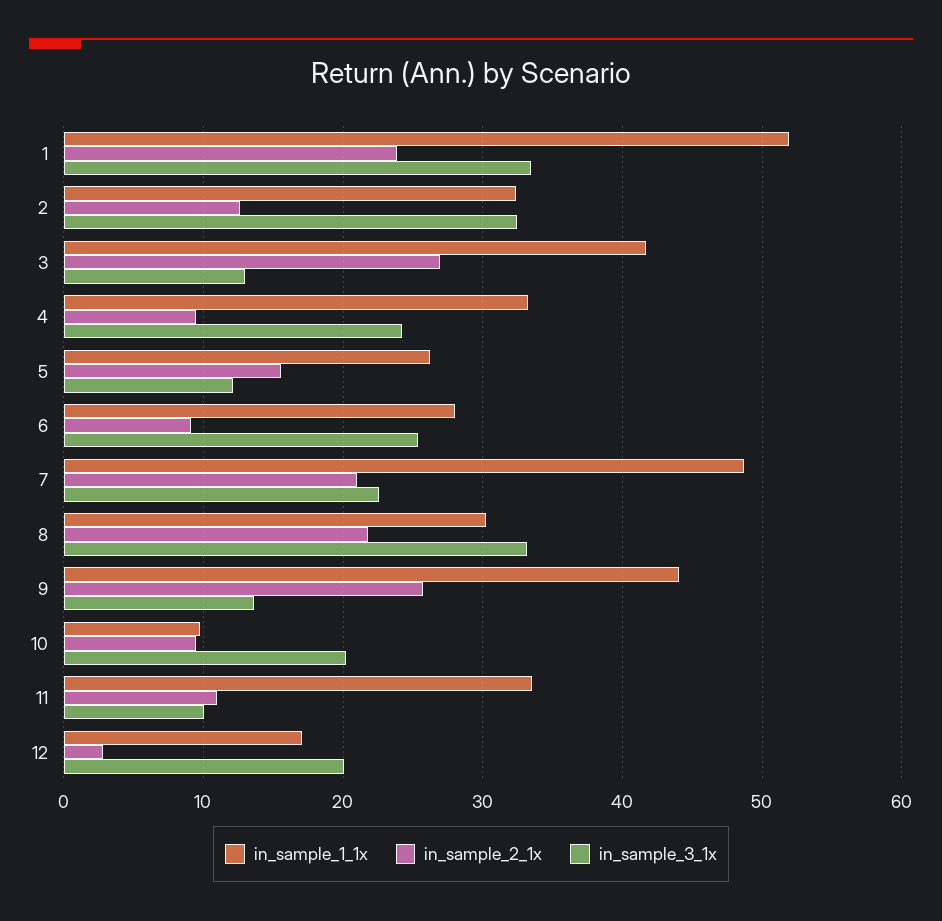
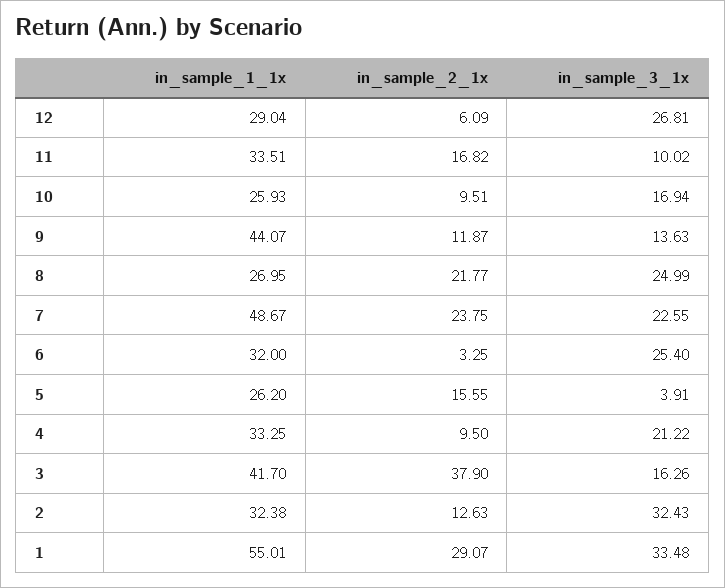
  {
    "in_sample_1_1x": {
-     "1": 52,
+     "1": 55.01,
      "2": 32.38,
      "3": 41.7,
      "4": 33.25,
      "5": 26.2,
-     "6": 28,
+     "6": 32,
      "7": 48.67,
-     "8": 30,
+     "8": 26.95,
      "9": 44.07,
-     "10": 10,
+     "10": 25.93,
      "11": 33.51,
-     "12": 17
+     "12": 29.04
    },
    "in_sample_2_1x": {
-     "1": 24,
+     "1": 29.07,
      "2": 12.63,
-     "3": 27,
+     "3": 37.9,
      "4": 9.5,
      "5": 15.55,
-     "6": 9,
+     "6": 3.25,
-     "7": 21,
+     "7": 23.75,
      "8": 21.77,
-     "9": 26,
+     "9": 11.87,
      "10": 9.51,
-     "11": 11,
+     "11": 16.82,
-     "12": 3
+     "12": 6.09
    },
    "in_sample_3_1x": {
      "1": 33.48,
      "2": 32.43,
-     "3": 13,
+     "3": 16.26,
-     "4": 24,
+     "4": 21.22,
-     "5": 12,
+     "5": 3.91,
      "6": 25.4,
      "7": 22.55,
-     "8": 33,
+     "8": 24.99,
      "9": 13.63,
-     "10": 20,
+     "10": 16.94,
      "11": 10.02,
-     "12": 20
+     "12": 26.81
    }
  }

